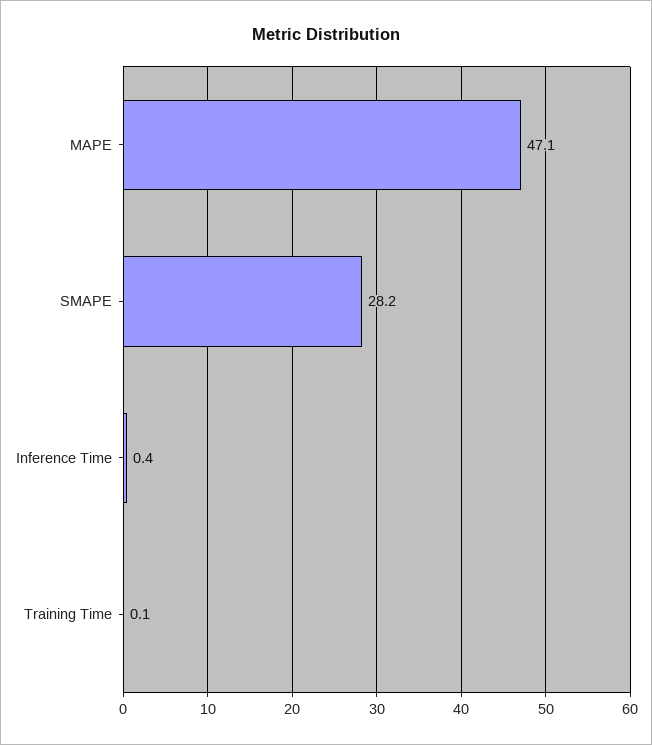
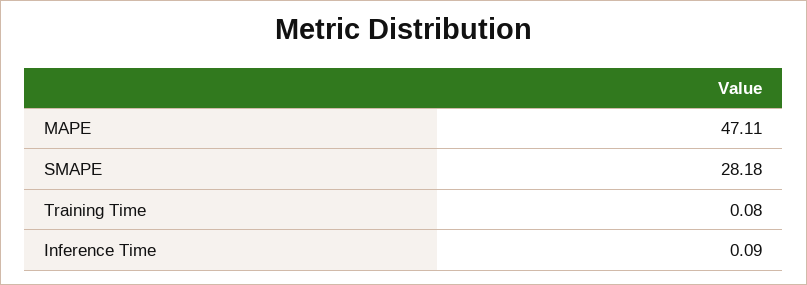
  {
    "MAPE": 47.11,
    "SMAPE": 28.18,
-   "Inference Time": 0.4,
+   "Inference Time": 0.09,
    "Training Time": 0.08
  }

